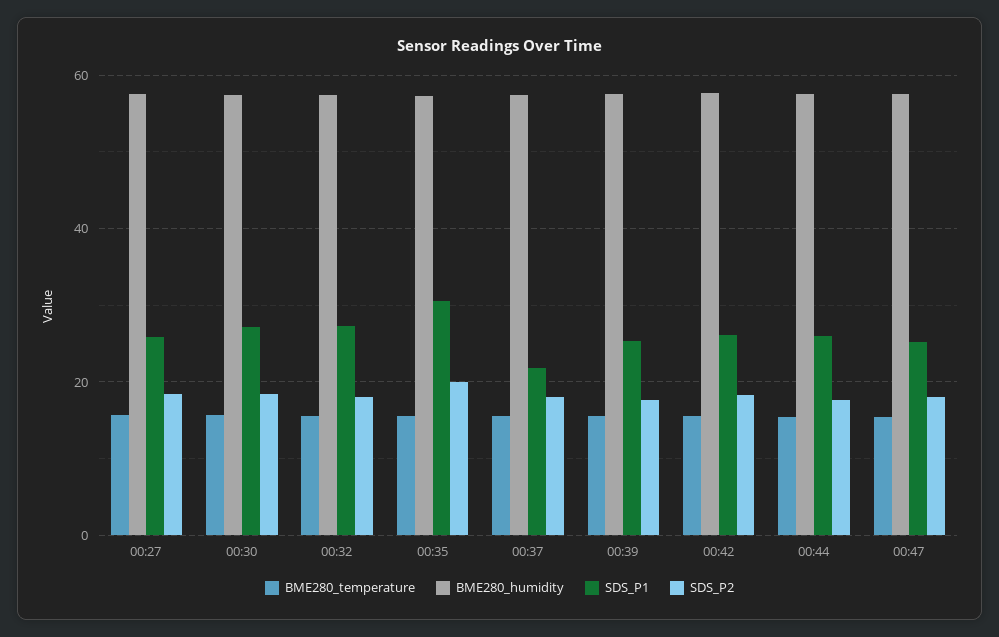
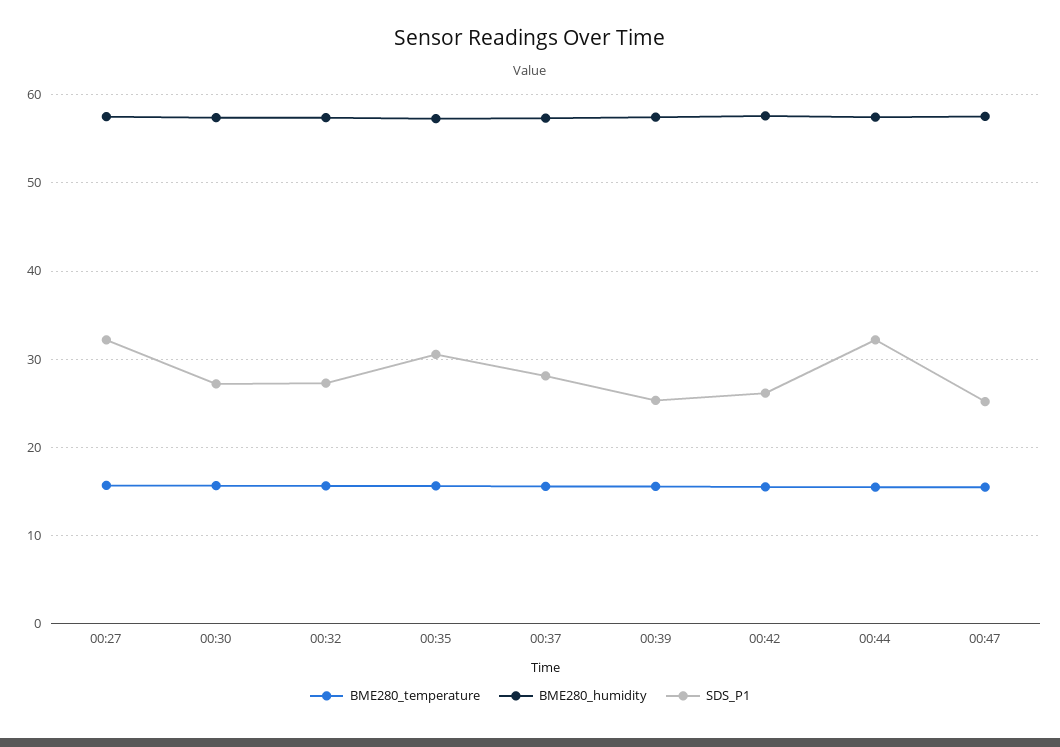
  {
    "BME280_temperature": {
      "00:27": 16,
      "00:30": 16,
      "00:32": 16,
      "00:35": 16,
      "00:37": 16,
      "00:39": 16,
      "00:42": 16,
      "00:44": 15,
      "00:47": 15
    },
    "BME280_humidity": {
      "00:27": 58,
      "00:30": 57,
      "00:32": 57,
      "00:35": 57,
      "00:37": 57,
      "00:39": 57,
      "00:42": 58,
      "00:44": 57,
      "00:47": 58
    },
    "SDS_P1": {
-     "00:27": 26,
+     "00:27": 32,
      "00:30": 27,
      "00:32": 27,
      "00:35": 31,
-     "00:37": 22,
+     "00:37": 28,
      "00:39": 25,
      "00:42": 26,
-     "00:44": 26,
+     "00:44": 32,
      "00:47": 25
-   },
+   }
-   "SDS_P2": {
-     "00:27": 18,
-     "00:30": 18,
-     "00:32": 18,
-     "00:35": 20,
-     "00:37": 18,
-     "00:39": 18,
-     "00:42": 18,
-     "00:44": 18,
-     "00:47": 18
-   }
  }

